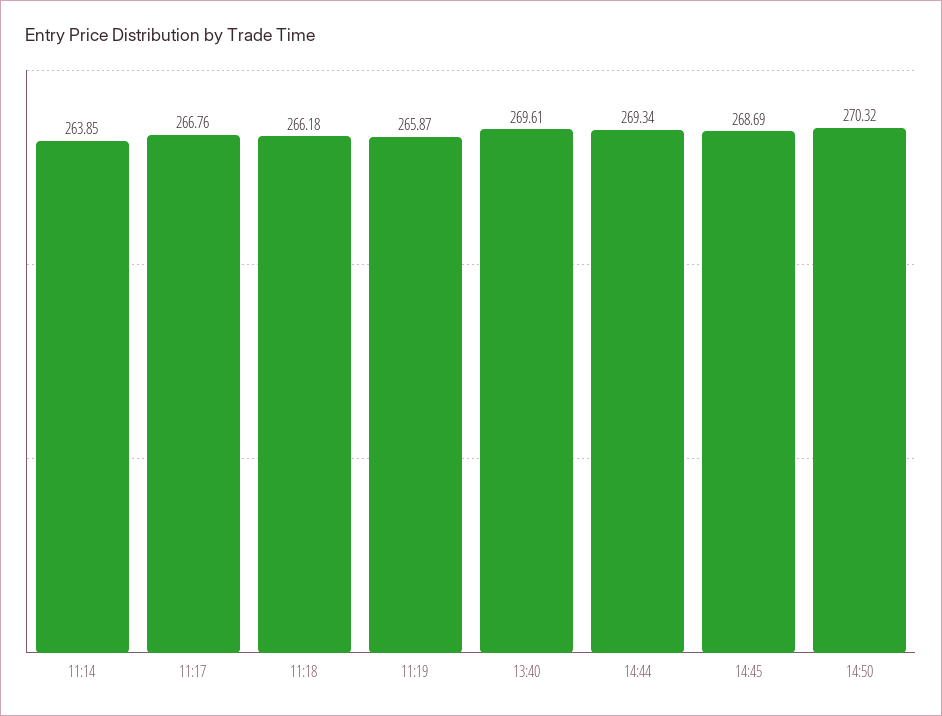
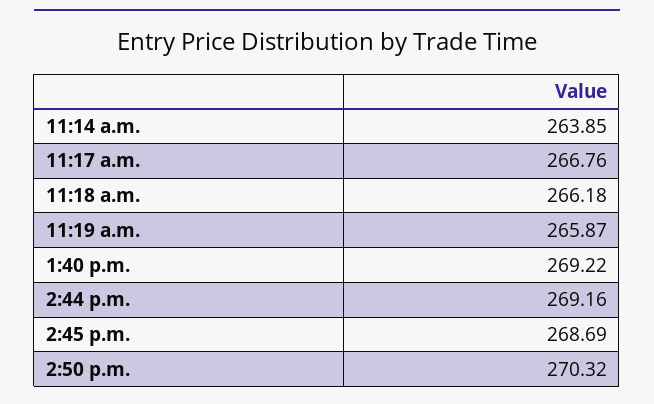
  {
    "11:14": 263.85,
    "11:17": 266.76,
    "11:18": 266.18,
    "11:19": 265.87,
-   "13:40": 269.61,
+   "13:40": 269.22,
-   "14:44": 269.34,
+   "14:44": 269.16,
    "14:45": 268.69,
    "14:50": 270.32
  }

